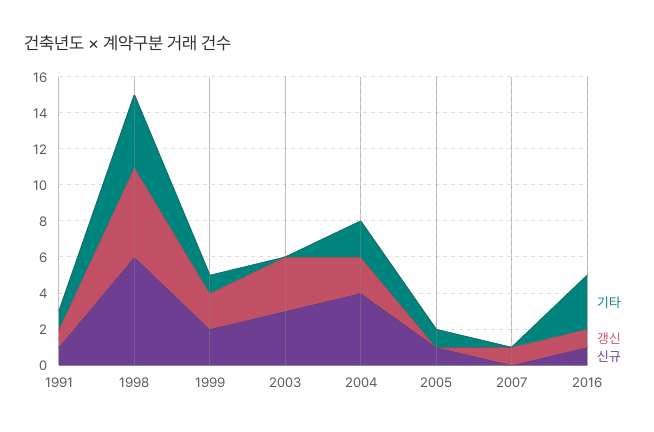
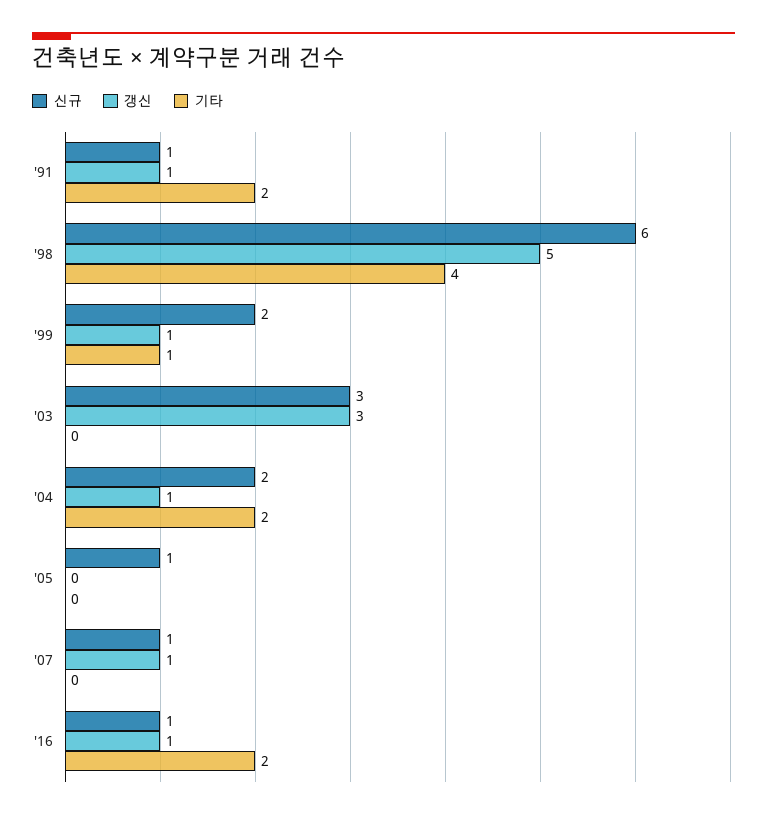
  {
    "기타": {
-     "1991": 1,
+     "1991": 2,
      "1998": 4,
      "1999": 1,
      "2003": 0,
      "2004": 2,
-     "2005": 1,
+     "2005": 0,
      "2007": 0,
-     "2016": 3
+     "2016": 2
    },
    "갱신": {
      "1991": 1,
      "1998": 5,
-     "1999": 2,
+     "1999": 1,
      "2003": 3,
-     "2004": 2,
+     "2004": 1,
      "2005": 0,
      "2007": 1,
      "2016": 1
    },
    "신규": {
      "1991": 1,
      "1998": 6,
      "1999": 2,
      "2003": 3,
-     "2004": 4,
+     "2004": 2,
      "2005": 1,
-     "2007": 0,
+     "2007": 1,
      "2016": 1
    }
  }

